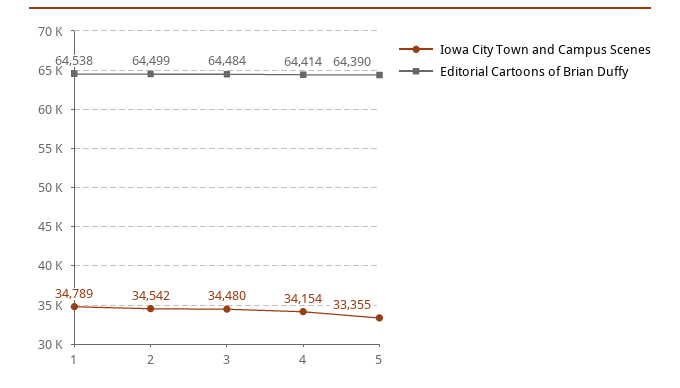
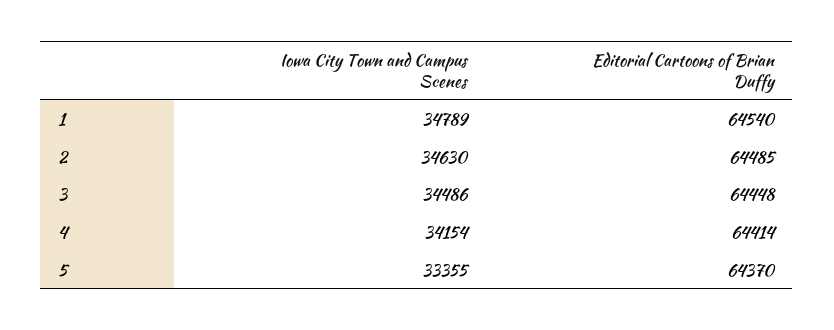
  {
    "Iowa City Town and Campus Scenes": {
      "1": 34789,
-     "2": 34542,
+     "2": 34630,
-     "3": 34480,
+     "3": 34486,
      "4": 34154,
      "5": 33355
    },
    "Editorial Cartoons of Brian Duffy": {
-     "1": 64538,
+     "1": 64540,
-     "2": 64499,
+     "2": 64485,
-     "3": 64484,
+     "3": 64448,
      "4": 64414,
-     "5": 64390
+     "5": 64370
    }
  }

